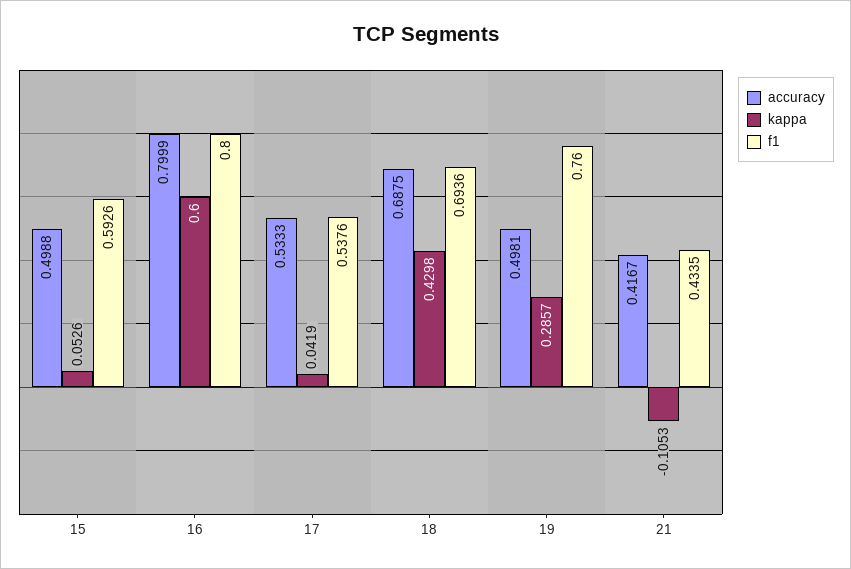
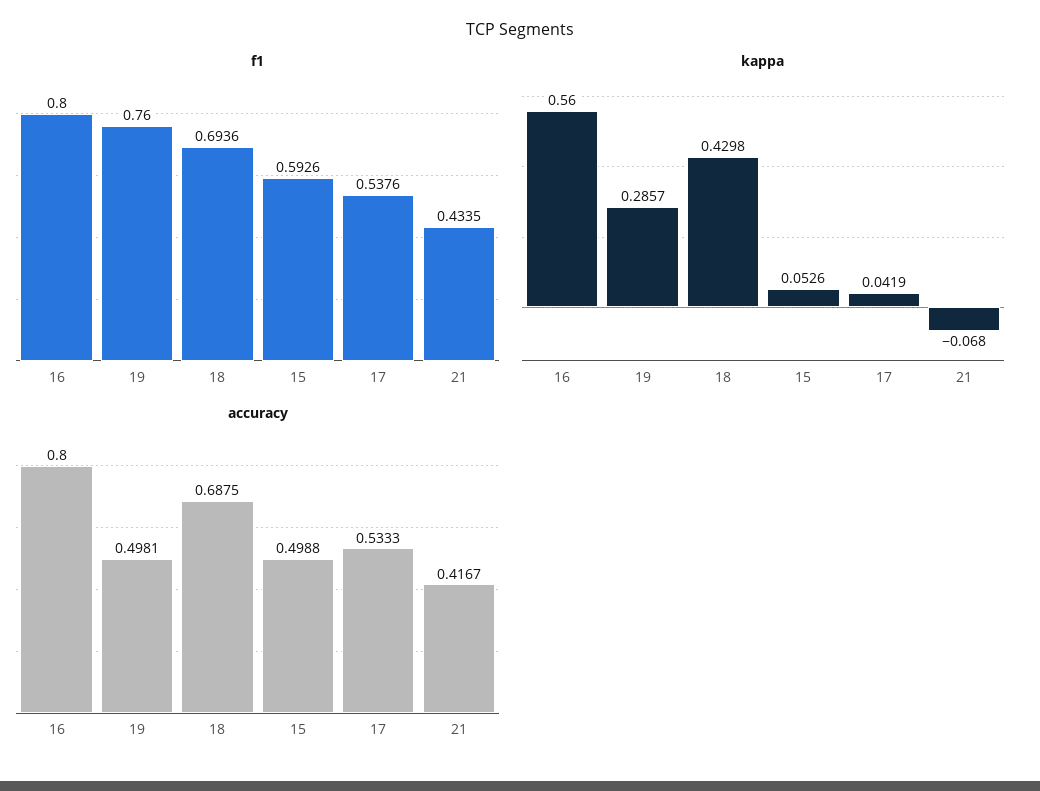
  {
    "accuracy": {
      "15": 0.4988,
-     "16": 0.7999,
+     "16": 0.8,
      "17": 0.5333,
      "18": 0.6875,
      "19": 0.4981,
      "21": 0.4167
    },
    "kappa": {
      "15": 0.0526,
-     "16": 0.6,
+     "16": 0.56,
      "17": 0.0419,
      "18": 0.4298,
      "19": 0.2857,
-     "21": -0.1053
+     "21": -0.068
    },
    "f1": {
      "15": 0.5926,
      "16": 0.8,
      "17": 0.5376,
      "18": 0.6936,
      "19": 0.76,
      "21": 0.4335
    }
  }

